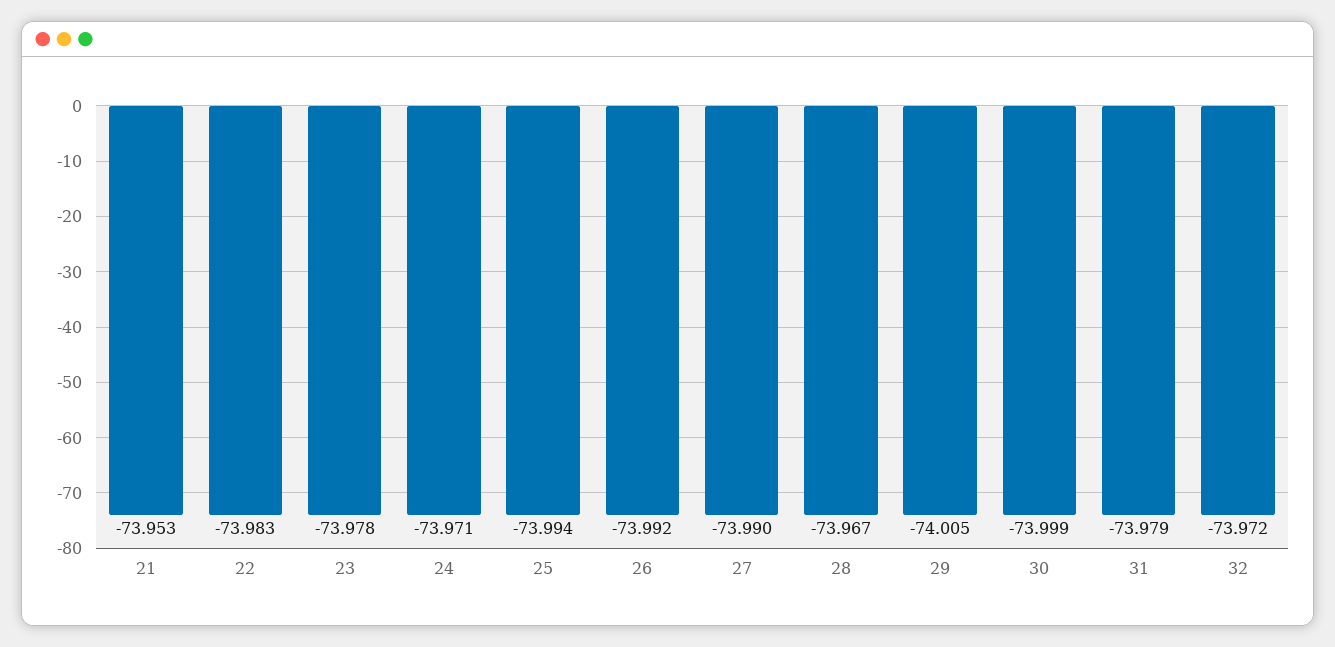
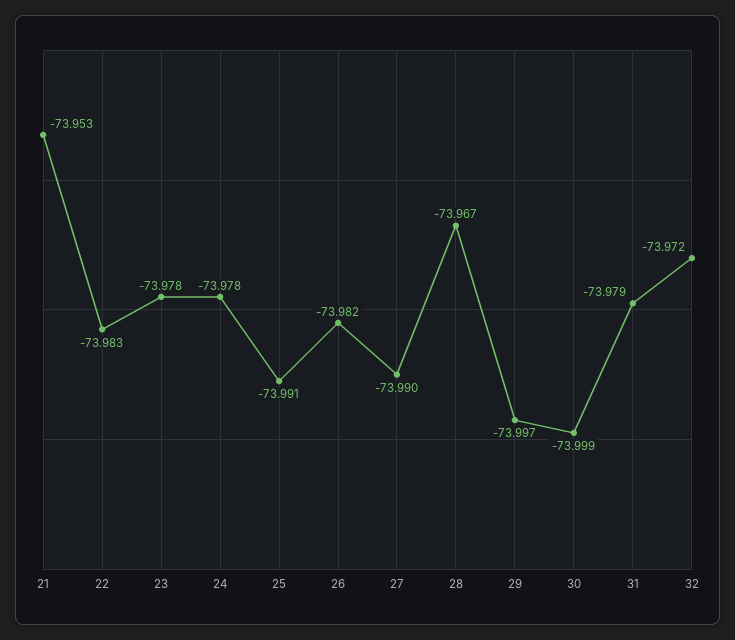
  {
    "21": -73.953,
    "22": -73.983,
    "23": -73.978,
-   "24": -73.971,
+   "24": -73.978,
-   "25": -73.994,
+   "25": -73.991,
-   "26": -73.992,
+   "26": -73.982,
    "27": -73.99,
    "28": -73.967,
-   "29": -74.005,
+   "29": -73.997,
    "30": -73.999,
    "31": -73.979,
    "32": -73.972
  }

